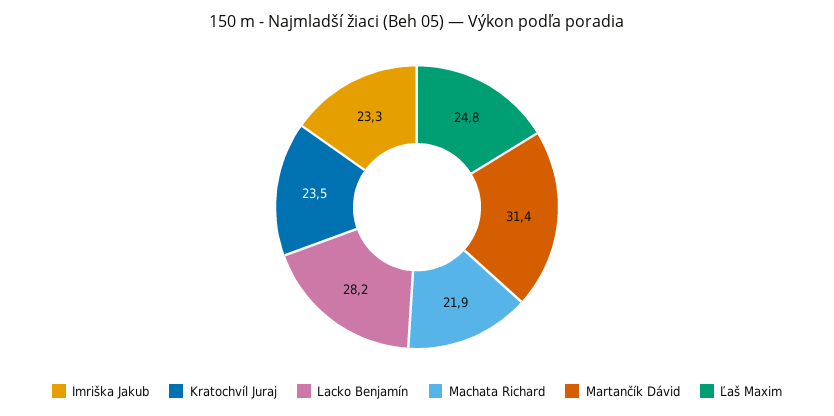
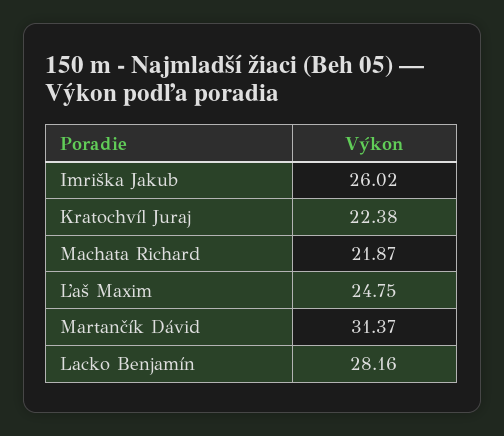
  {
-   "Imriška Jakub": 23.3,
+   "Imriška Jakub": 26.02,
-   "Kratochvíl Juraj": 23.5,
+   "Kratochvíl Juraj": 22.38,
    "Lacko Benjamín": 28.16,
    "Machata Richard": 21.87,
    "Martančík Dávid": 31.37,
    "Ľaš Maxim": 24.75
  }

